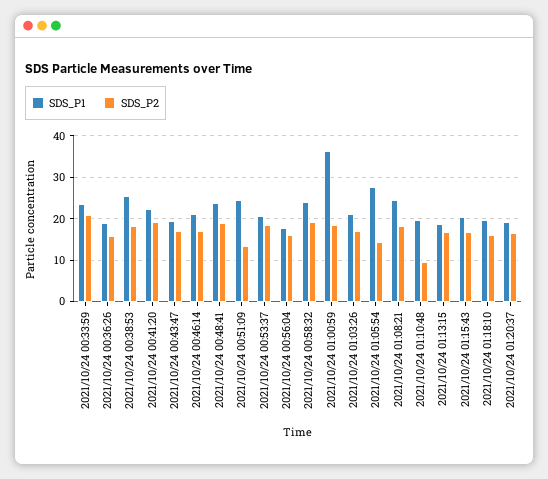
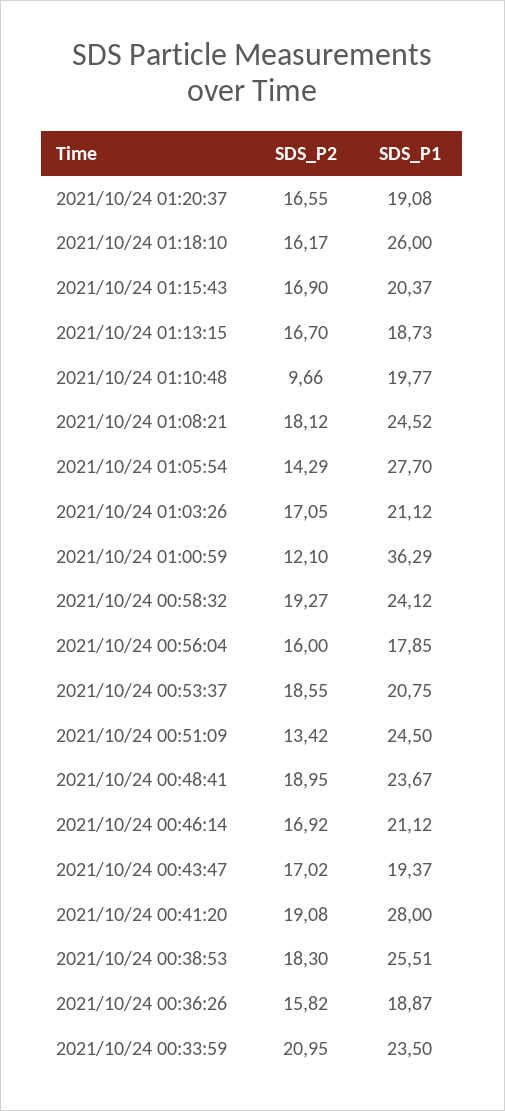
  {
    "SDS_P1": {
      "2021/10/24 00:33:59": 23.5,
      "2021/10/24 00:36:26": 18.87,
      "2021/10/24 00:38:53": 25.51,
-     "2021/10/24 00:41:20": 22,
+     "2021/10/24 00:41:20": 28,
      "2021/10/24 00:43:47": 19.37,
      "2021/10/24 00:46:14": 21.12,
      "2021/10/24 00:48:41": 23.67,
      "2021/10/24 00:51:09": 24.5,
      "2021/10/24 00:53:37": 20.75,
      "2021/10/24 00:56:04": 17.85,
      "2021/10/24 00:58:32": 24.12,
      "2021/10/24 01:00:59": 36.29,
      "2021/10/24 01:03:26": 21.12,
      "2021/10/24 01:05:54": 27.7,
      "2021/10/24 01:08:21": 24.52,
      "2021/10/24 01:10:48": 19.77,
      "2021/10/24 01:13:15": 18.73,
      "2021/10/24 01:15:43": 20.37,
-     "2021/10/24 01:18:10": 20,
+     "2021/10/24 01:18:10": 26,
      "2021/10/24 01:20:37": 19.08
    },
    "SDS_P2": {
      "2021/10/24 00:33:59": 20.95,
      "2021/10/24 00:36:26": 15.82,
      "2021/10/24 00:38:53": 18.3,
      "2021/10/24 00:41:20": 19.08,
      "2021/10/24 00:43:47": 17.02,
      "2021/10/24 00:46:14": 16.92,
      "2021/10/24 00:48:41": 18.95,
      "2021/10/24 00:51:09": 13.42,
      "2021/10/24 00:53:37": 18.55,
      "2021/10/24 00:56:04": 16,
      "2021/10/24 00:58:32": 19.27,
-     "2021/10/24 01:00:59": 18,
+     "2021/10/24 01:00:59": 12.1,
      "2021/10/24 01:03:26": 17.05,
      "2021/10/24 01:05:54": 14.29,
      "2021/10/24 01:08:21": 18.12,
      "2021/10/24 01:10:48": 9.66,
      "2021/10/24 01:13:15": 16.7,
      "2021/10/24 01:15:43": 16.9,
      "2021/10/24 01:18:10": 16.17,
      "2021/10/24 01:20:37": 16.55
    }
  }

